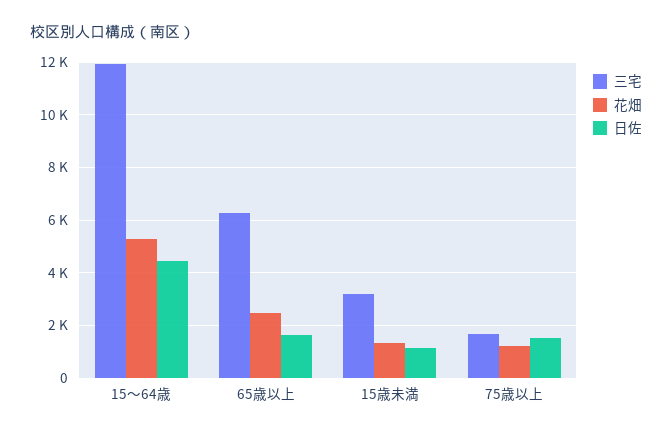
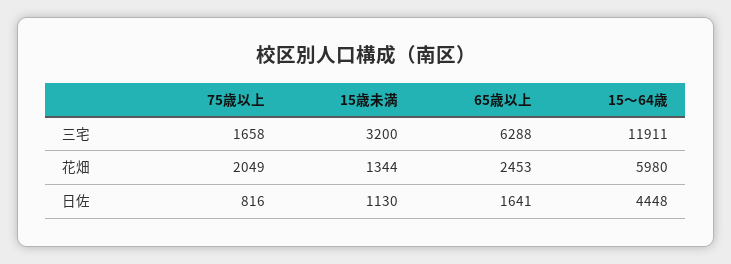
  {
    "三宅": {
      "15～64歳": 11911,
      "65歳以上": 6288,
      "15歳未満": 3200,
      "75歳以上": 1658
    },
    "花畑": {
-     "15～64歳": 5250,
+     "15～64歳": 5980,
      "65歳以上": 2453,
      "15歳未満": 1344,
-     "75歳以上": 1250
+     "75歳以上": 2049
    },
    "日佐": {
      "15～64歳": 4448,
      "65歳以上": 1641,
      "15歳未満": 1130,
-     "75歳以上": 1500
+     "75歳以上": 816
    }
  }

